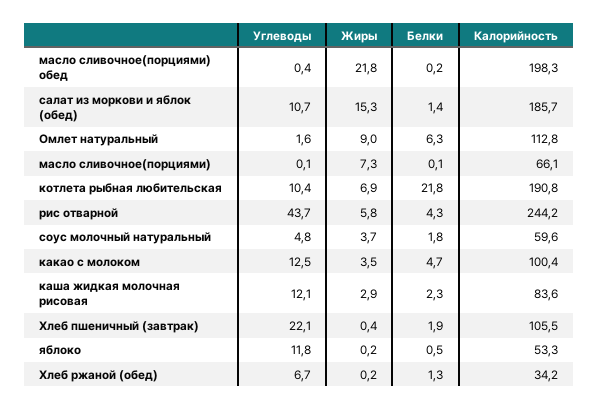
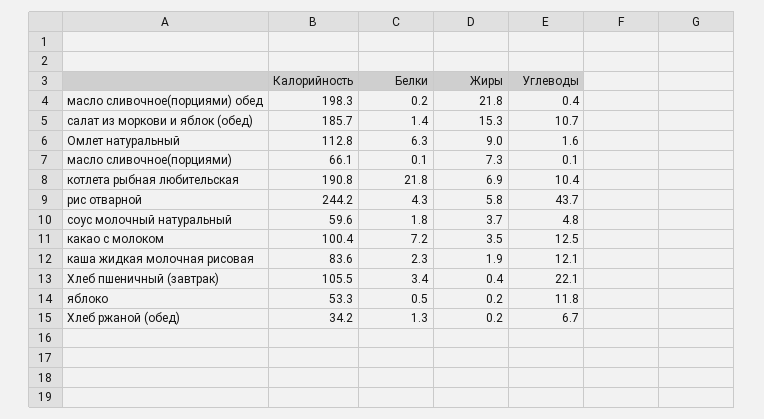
  {
    "Углеводы": {
      "масло сливочное(порциями) обед": 0.4,
      "салат из моркови и яблок (обед)": 10.7,
      "Омлет натуральный": 1.6,
      "масло сливочное(порциями)": 0.1,
      "котлета рыбная любительская": 10.4,
      "рис отварной": 43.7,
      "соус молочный натуральный": 4.8,
      "какао с молоком": 12.5,
      "каша жидкая молочная рисовая": 12.1,
      "Хлеб пшеничный (завтрак)": 22.1,
      "яблоко": 11.8,
      "Хлеб ржаной (обед)": 6.7
    },
    "Жиры": {
      "масло сливочное(порциями) обед": 21.8,
      "салат из моркови и яблок (обед)": 15.3,
      "Омлет натуральный": 9,
      "масло сливочное(порциями)": 7.3,
      "котлета рыбная любительская": 6.9,
      "рис отварной": 5.8,
      "соус молочный натуральный": 3.7,
      "какао с молоком": 3.5,
-     "каша жидкая молочная рисовая": 2.9,
+     "каша жидкая молочная рисовая": 1.9,
      "Хлеб пшеничный (завтрак)": 0.4,
      "яблоко": 0.2,
      "Хлеб ржаной (обед)": 0.2
    },
    "Белки": {
      "масло сливочное(порциями) обед": 0.2,
      "салат из моркови и яблок (обед)": 1.4,
      "Омлет натуральный": 6.3,
      "масло сливочное(порциями)": 0.1,
      "котлета рыбная любительская": 21.8,
      "рис отварной": 4.3,
      "соус молочный натуральный": 1.8,
-     "какао с молоком": 4.7,
+     "какао с молоком": 7.2,
      "каша жидкая молочная рисовая": 2.3,
-     "Хлеб пшеничный (завтрак)": 1.9,
+     "Хлеб пшеничный (завтрак)": 3.4,
      "яблоко": 0.5,
      "Хлеб ржаной (обед)": 1.3
    },
    "Калорийность": {
      "масло сливочное(порциями) обед": 198.3,
      "салат из моркови и яблок (обед)": 185.7,
      "Омлет натуральный": 112.8,
      "масло сливочное(порциями)": 66.1,
      "котлета рыбная любительская": 190.8,
      "рис отварной": 244.2,
      "соус молочный натуральный": 59.6,
      "какао с молоком": 100.4,
      "каша жидкая молочная рисовая": 83.6,
      "Хлеб пшеничный (завтрак)": 105.5,
      "яблоко": 53.3,
      "Хлеб ржаной (обед)": 34.2
    }
  }

